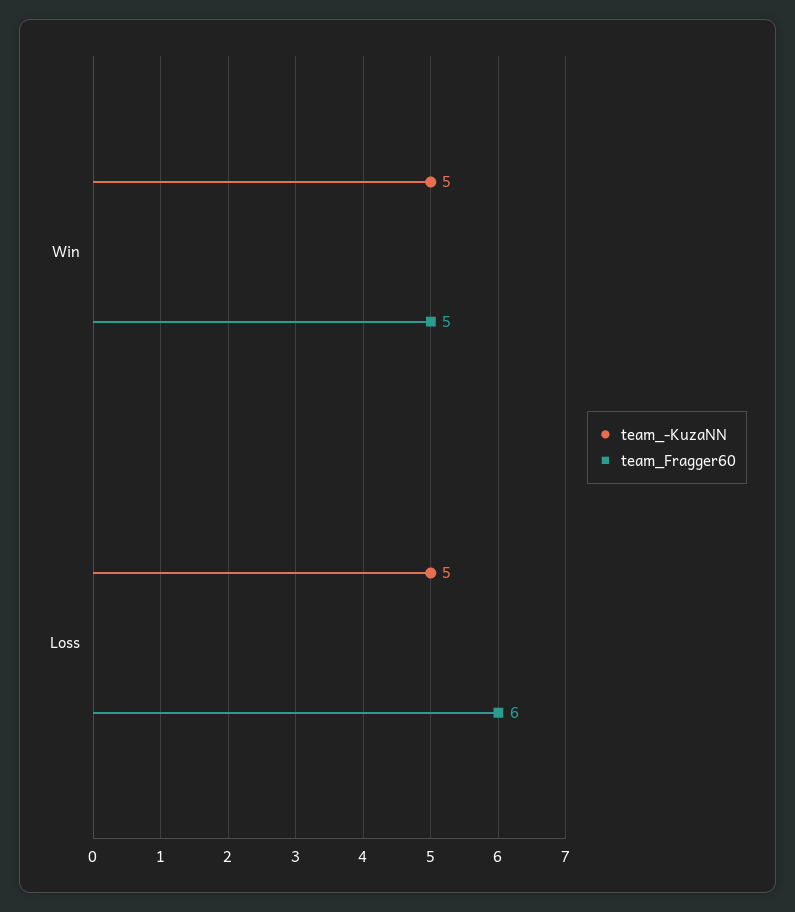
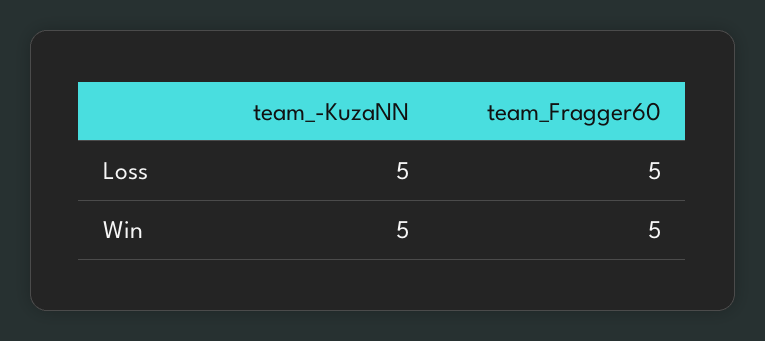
  {
    "team_-KuzaNN": {
      "Win": 5,
      "Loss": 5
    },
    "team_Fragger60": {
      "Win": 5,
-     "Loss": 6
+     "Loss": 5
    }
  }

